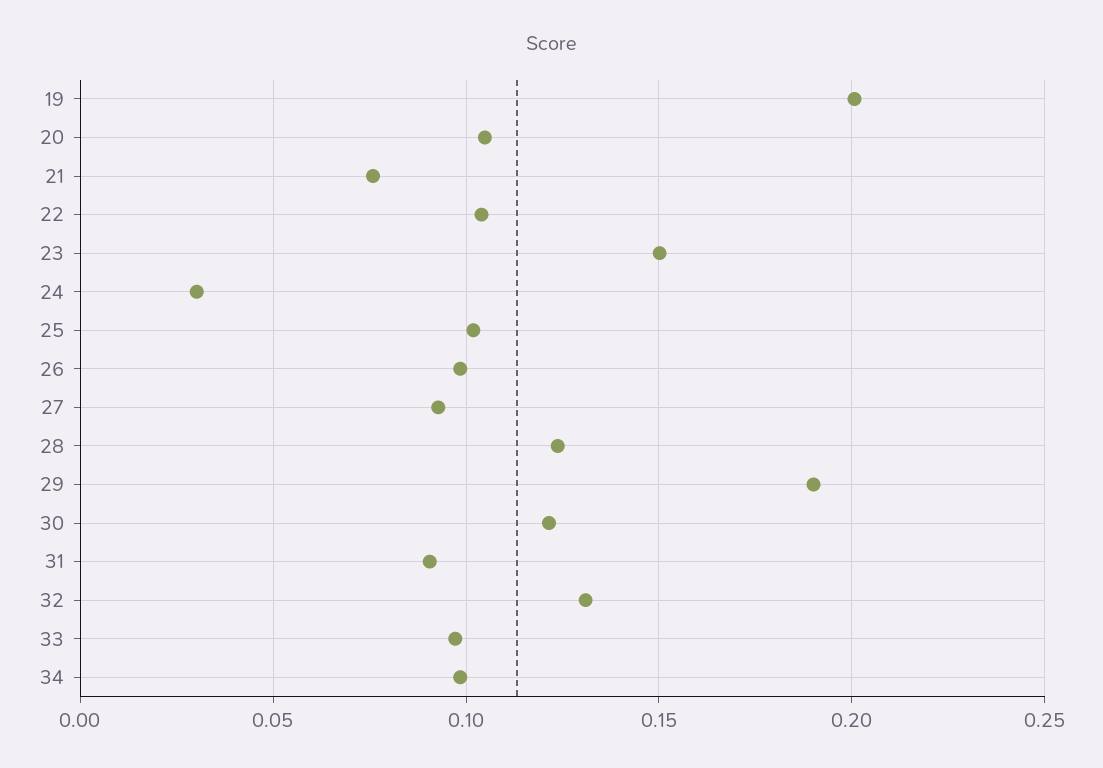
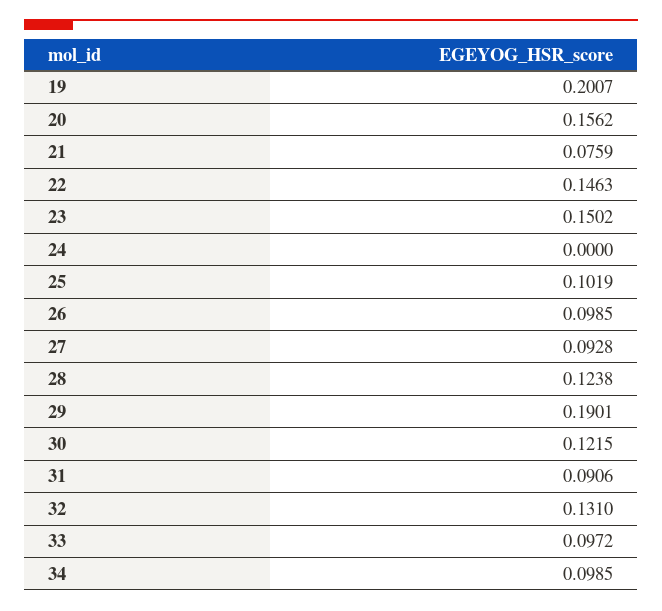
  {
    "19": 0.2007,
-   "20": 0.105,
+   "20": 0.1562,
    "21": 0.0759,
-   "22": 0.105,
+   "22": 0.1463,
    "23": 0.1502,
-   "24": 0.03,
+   "24": 0,
    "25": 0.1019,
    "26": 0.0985,
    "27": 0.0928,
    "28": 0.1238,
    "29": 0.1901,
    "30": 0.1215,
    "31": 0.0906,
    "32": 0.131,
    "33": 0.0972,
    "34": 0.0985
  }

